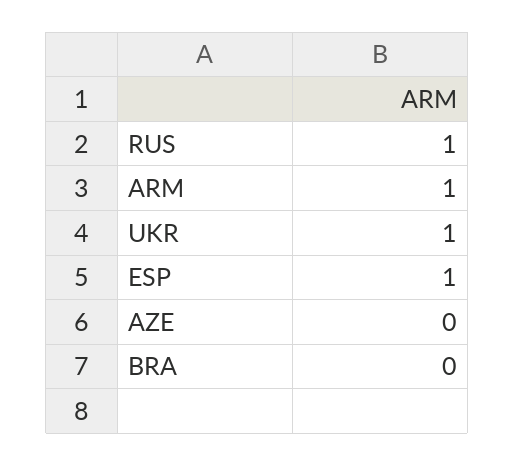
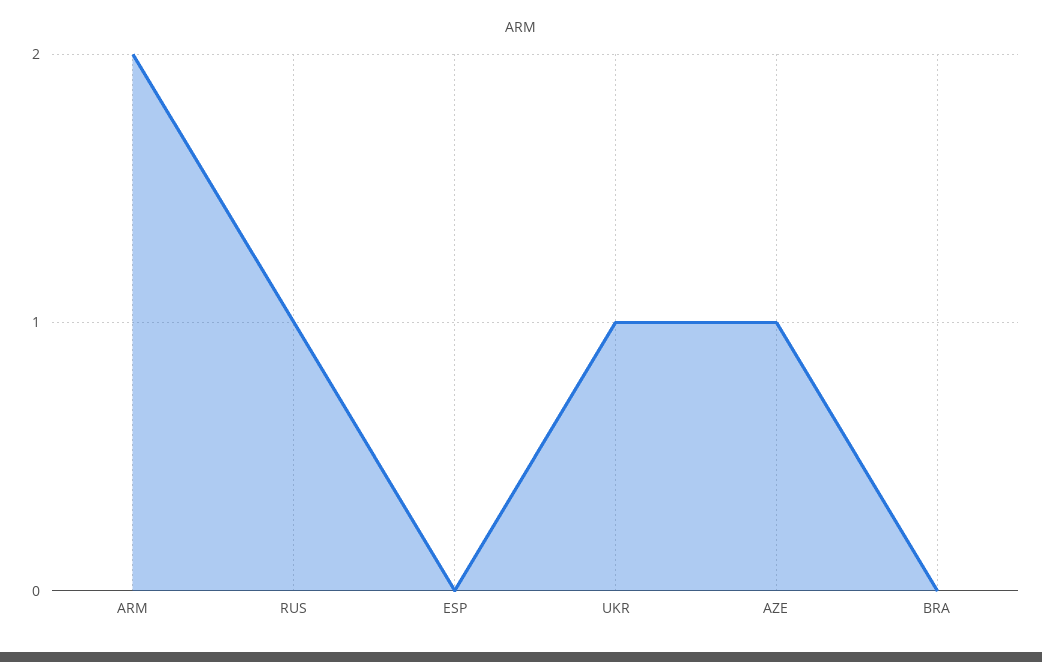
  {
    "RUS": 1,
-   "ARM": 1,
+   "ARM": 2,
    "UKR": 1,
-   "ESP": 1,
+   "ESP": 0,
-   "AZE": 0,
+   "AZE": 1,
    "BRA": 0
  }

